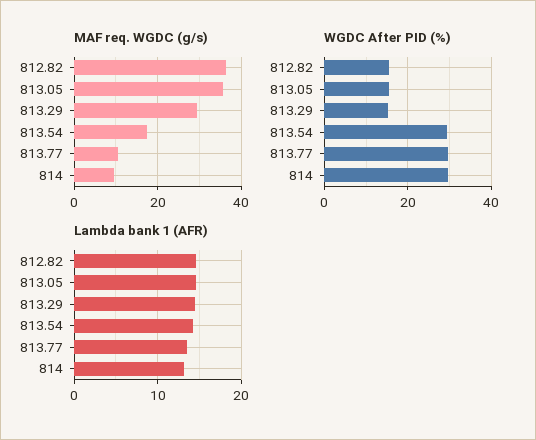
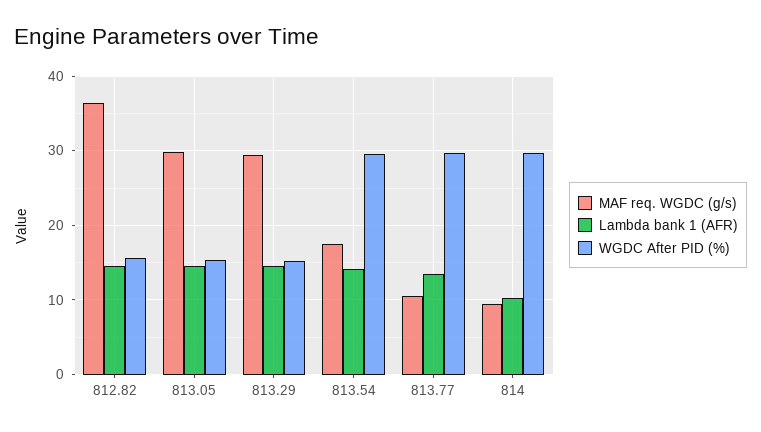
  {
    "MAF req. WGDC (g/s)": {
      "812.82": 36,
-     "813.05": 36,
+     "813.05": 30,
      "813.29": 29,
      "813.54": 17,
      "813.77": 11,
      "814": 9
    },
    "WGDC After PID (%)": {
      "812.82": 16,
      "813.05": 15,
      "813.29": 15,
      "813.54": 30,
      "813.77": 30,
      "814": 30
    },
    "Lambda bank 1 (AFR)": {
      "812.82": 15,
      "813.05": 15,
      "813.29": 15,
      "813.54": 14,
      "813.77": 13,
-     "814": 13
+     "814": 10
    }
  }

